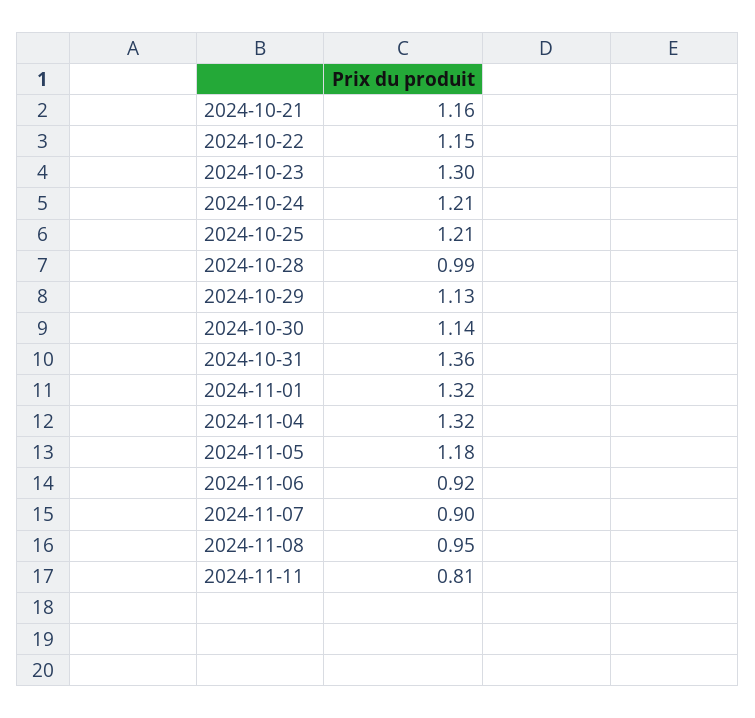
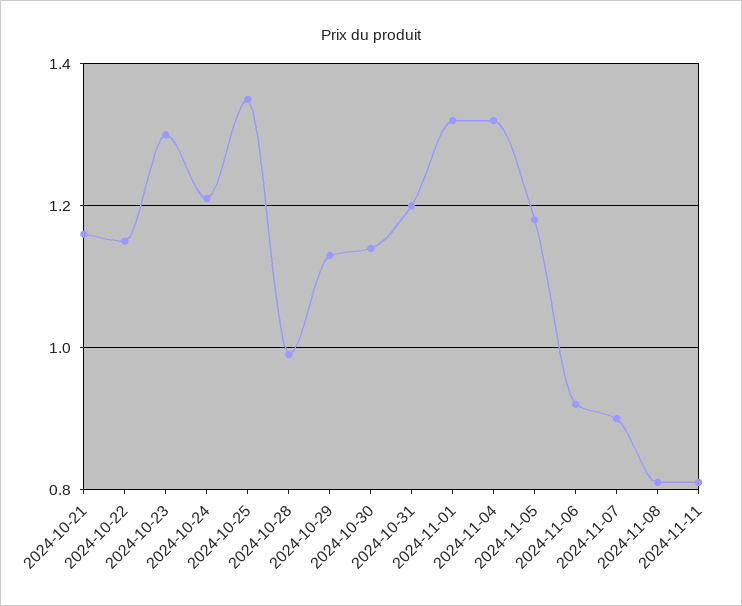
  {
    "2024-10-21": 1.16,
    "2024-10-22": 1.15,
    "2024-10-23": 1.3,
    "2024-10-24": 1.21,
-   "2024-10-25": 1.21,
+   "2024-10-25": 1.35,
    "2024-10-28": 0.99,
    "2024-10-29": 1.13,
    "2024-10-30": 1.14,
-   "2024-10-31": 1.36,
+   "2024-10-31": 1.2,
    "2024-11-01": 1.32,
    "2024-11-04": 1.32,
    "2024-11-05": 1.18,
    "2024-11-06": 0.92,
    "2024-11-07": 0.9,
-   "2024-11-08": 0.95,
+   "2024-11-08": 0.8,
    "2024-11-11": 0.81
  }

